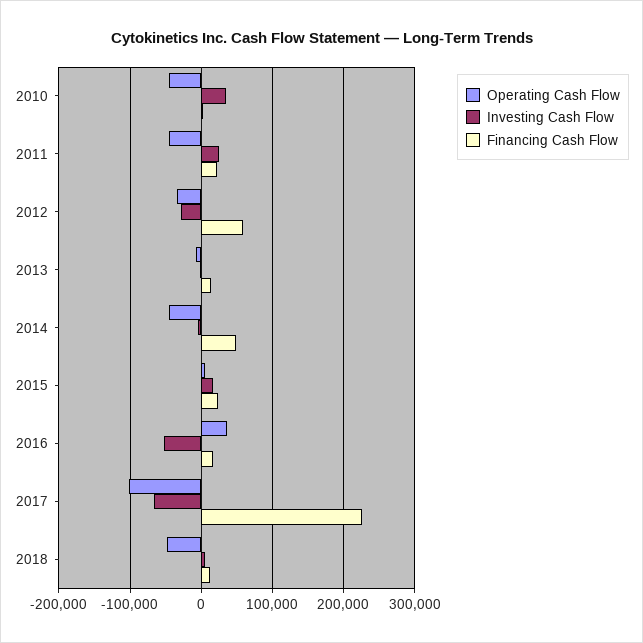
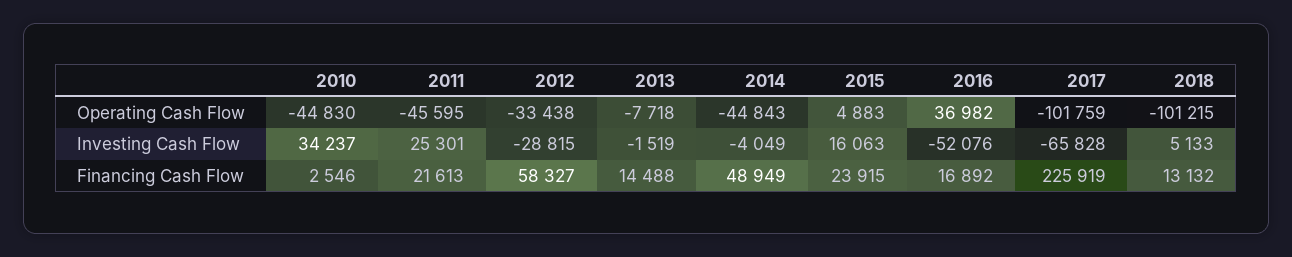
  {
    "Operating Cash Flow": {
      "2010": -44830,
      "2011": -45595,
      "2012": -33438,
      "2013": -7718,
      "2014": -44843,
      "2015": 4883,
      "2016": 36982,
      "2017": -101759,
-     "2018": -50000
+     "2018": -101215
    },
    "Investing Cash Flow": {
      "2010": 34237,
      "2011": 25301,
      "2012": -28815,
      "2013": -1519,
      "2014": -4049,
      "2015": 16063,
      "2016": -52076,
      "2017": -65828,
      "2018": 5133
    },
    "Financing Cash Flow": {
      "2010": 2546,
      "2011": 21613,
      "2012": 58327,
      "2013": 14488,
      "2014": 48949,
      "2015": 23915,
      "2016": 16892,
      "2017": 225919,
      "2018": 13132
    }
  }

